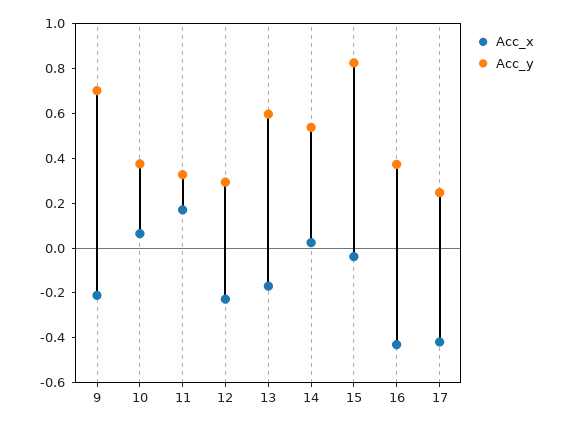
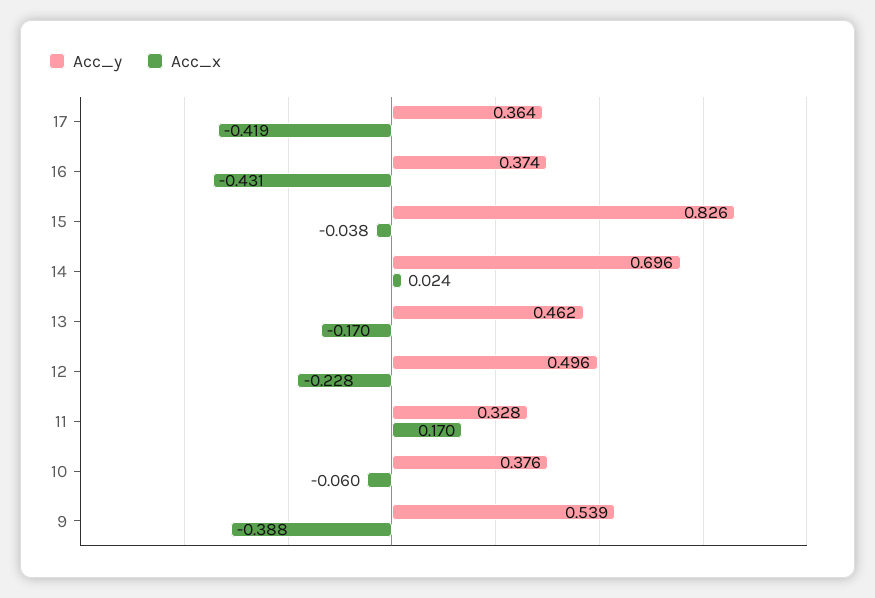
  {
    "Acc_x": {
-     "9": -0.2,
+     "9": -0.388,
-     "10": 0.05,
+     "10": -0.06,
      "11": 0.17,
      "12": -0.228,
      "13": -0.17,
      "14": 0.024,
      "15": -0.038,
      "16": -0.431,
      "17": -0.419
    },
    "Acc_y": {
-     "9": 0.7,
+     "9": 0.539,
      "10": 0.376,
      "11": 0.328,
-     "12": 0.3,
+     "12": 0.496,
-     "13": 0.6,
+     "13": 0.462,
-     "14": 0.55,
+     "14": 0.696,
      "15": 0.826,
      "16": 0.374,
-     "17": 0.25
+     "17": 0.364
    }
  }

